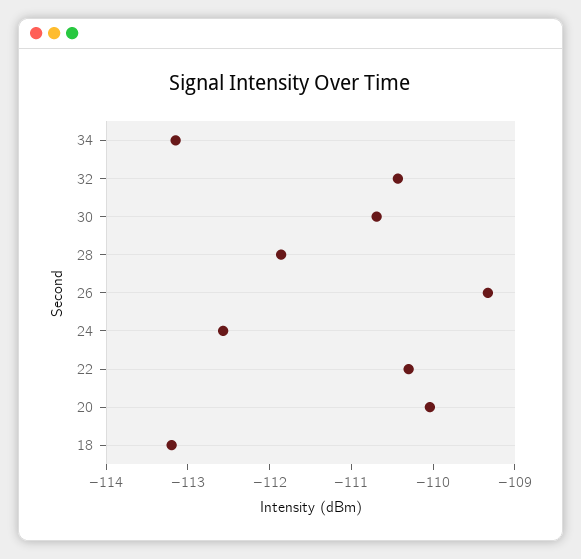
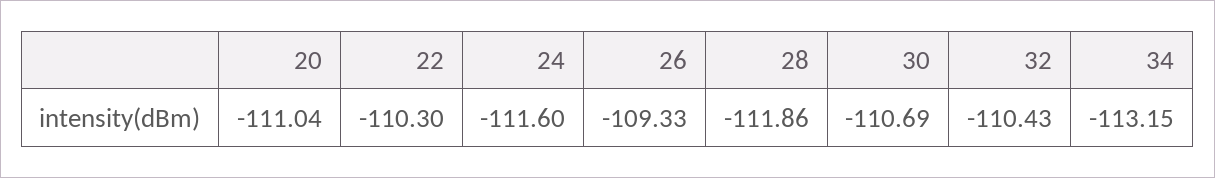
  {
    "34": -113.15,
    "32": -110.43,
    "30": -110.69,
    "28": -111.86,
    "26": -109.33,
-   "24": -112.6,
+   "24": -111.6,
    "22": -110.3,
-   "20": -110,
+   "20": -111.04
-   "18": -113.2
  }

